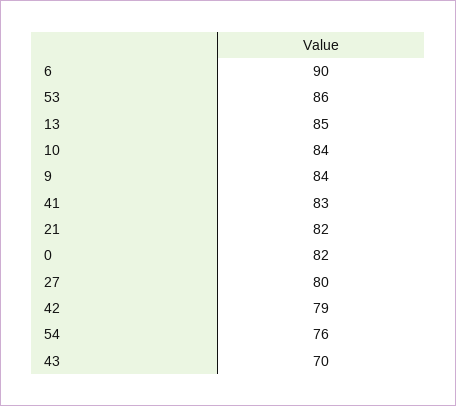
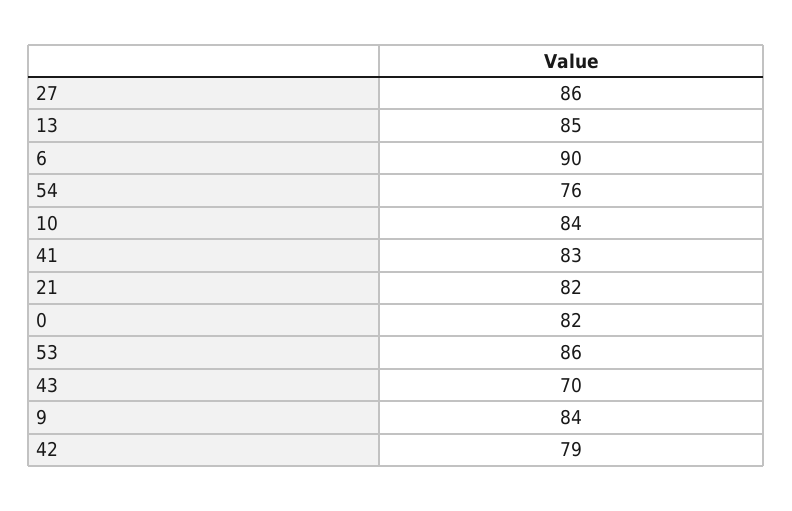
  {
    "6": 90,
    "53": 86,
    "13": 85,
    "10": 84,
    "9": 84,
    "41": 83,
    "21": 82,
    "0": 82,
-   "27": 80,
+   "27": 86,
    "42": 79,
    "54": 76,
    "43": 70
  }

